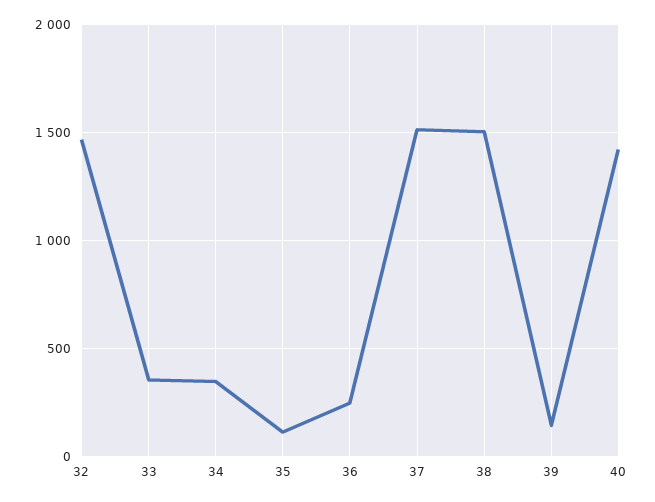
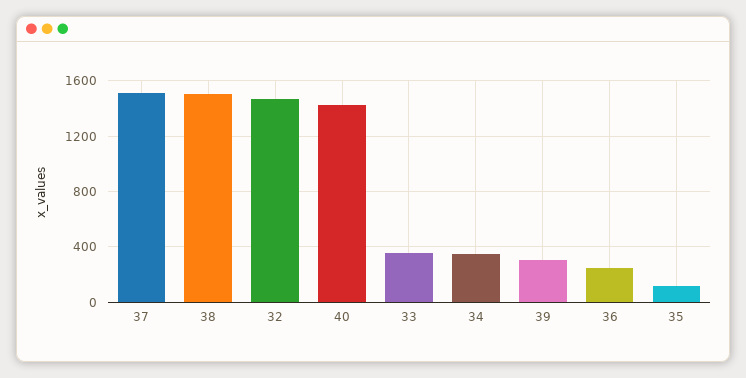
  {
    "32": 1450,
    "33": 350,
    "34": 350,
    "35": 100,
    "36": 250,
    "37": 1500,
    "38": 1500,
-   "39": 150,
+   "39": 300,
    "40": 1400
  }

